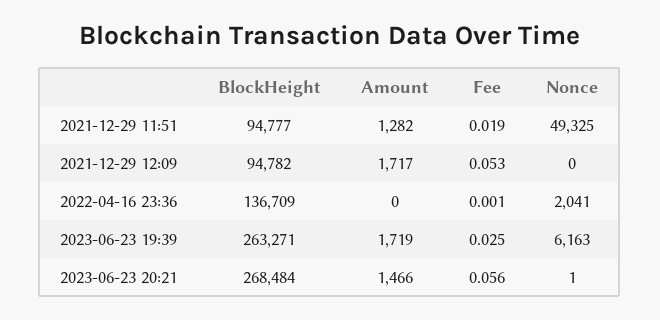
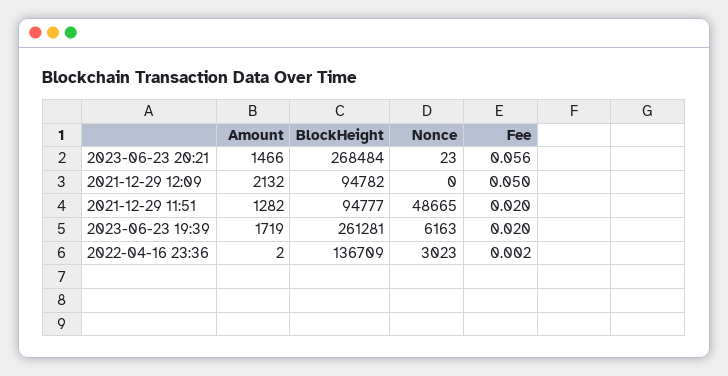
  {
    "BlockHeight": {
      "2021-12-29 11:51": 94777,
      "2021-12-29 12:09": 94782,
      "2022-04-16 23:36": 136709,
-     "2023-06-23 19:39": 263271,
+     "2023-06-23 19:39": 261281,
      "2023-06-23 20:21": 268484
    },
    "Amount": {
      "2021-12-29 11:51": 1282,
-     "2021-12-29 12:09": 1717,
+     "2021-12-29 12:09": 2132,
-     "2022-04-16 23:36": 0,
+     "2022-04-16 23:36": 2,
      "2023-06-23 19:39": 1719,
      "2023-06-23 20:21": 1466
    },
    "Fee": {
-     "2021-12-29 11:51": 0.019,
+     "2021-12-29 11:51": 0.02,
-     "2021-12-29 12:09": 0.053,
+     "2021-12-29 12:09": 0.05,
-     "2022-04-16 23:36": 0.001,
+     "2022-04-16 23:36": 0.002,
-     "2023-06-23 19:39": 0.025,
+     "2023-06-23 19:39": 0.02,
      "2023-06-23 20:21": 0.056
    },
    "Nonce": {
-     "2021-12-29 11:51": 49325,
+     "2021-12-29 11:51": 48665,
      "2021-12-29 12:09": 0,
-     "2022-04-16 23:36": 2041,
+     "2022-04-16 23:36": 3023,
      "2023-06-23 19:39": 6163,
-     "2023-06-23 20:21": 1
+     "2023-06-23 20:21": 23
    }
  }

